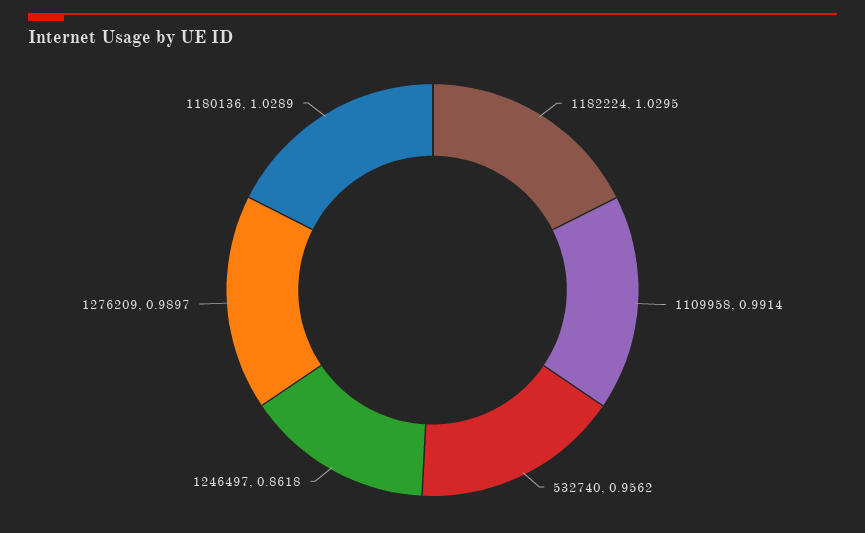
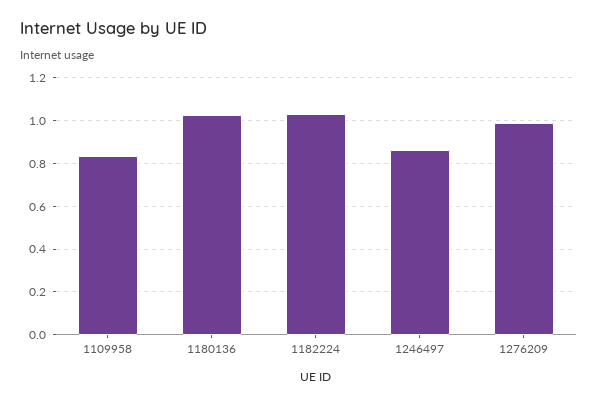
  {
    "1182224": 1.0295,
-   "1109958": 0.9914,
+   "1109958": 0.85,
-   "532740": 0.9562,
    "1246497": 0.8618,
    "1276209": 0.9897,
    "1180136": 1.0289
  }

